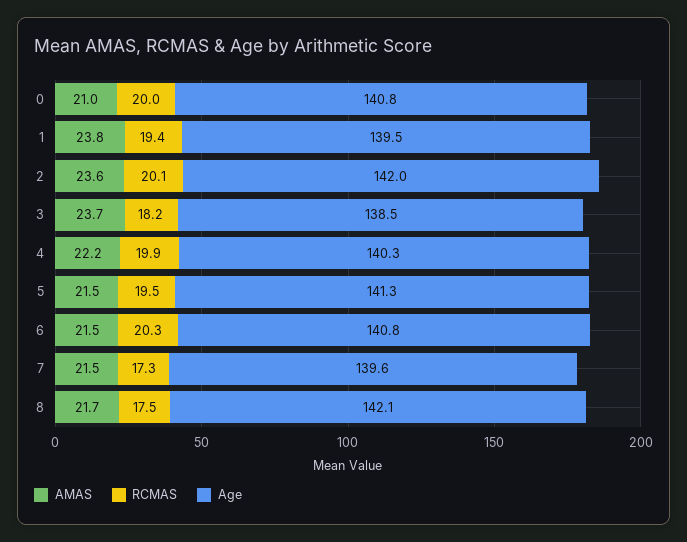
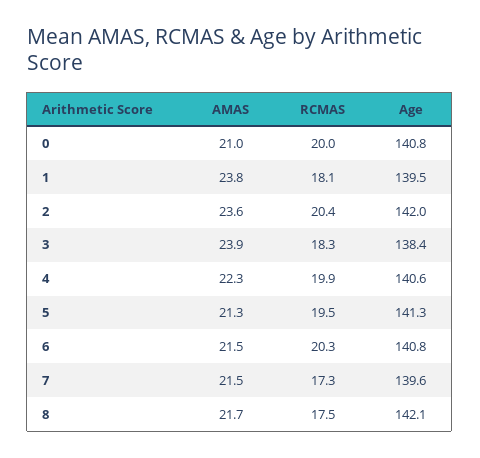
  {
    "AMAS": {
      "0": 21,
      "1": 23.8,
      "2": 23.6,
-     "3": 23.7,
+     "3": 23.9,
-     "4": 22.2,
+     "4": 22.3,
-     "5": 21.5,
+     "5": 21.3,
      "6": 21.5,
      "7": 21.5,
      "8": 21.7
    },
    "RCMAS": {
      "0": 20,
-     "1": 19.4,
+     "1": 18.1,
-     "2": 20.1,
+     "2": 20.4,
-     "3": 18.2,
+     "3": 18.3,
      "4": 19.9,
      "5": 19.5,
      "6": 20.3,
      "7": 17.3,
      "8": 17.5
    },
    "Age": {
      "0": 140.8,
      "1": 139.5,
      "2": 142,
-     "3": 138.5,
+     "3": 138.4,
-     "4": 140.3,
+     "4": 140.6,
      "5": 141.3,
      "6": 140.8,
      "7": 139.6,
      "8": 142.1
    }
  }

